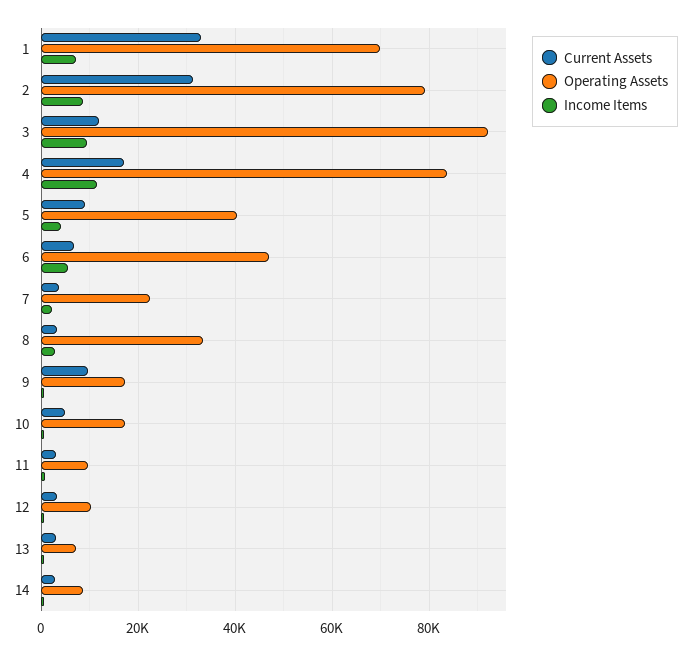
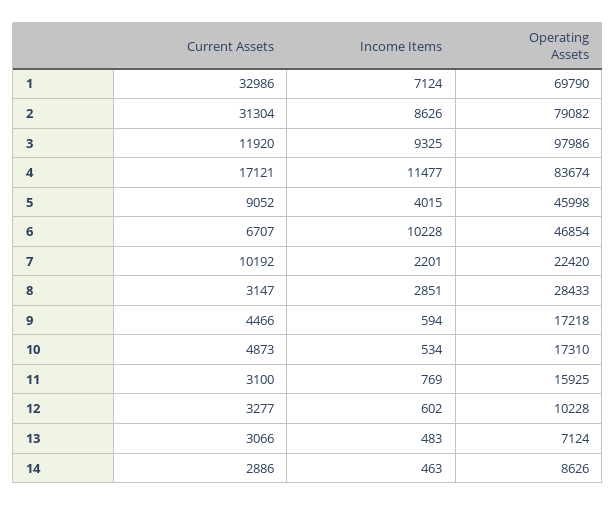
  {
    "Current Assets": {
      "1": 32986,
      "2": 31304,
      "3": 11920,
      "4": 17121,
      "5": 9052,
      "6": 6707,
-     "7": 4000,
+     "7": 10192,
      "8": 3147,
-     "9": 10000,
+     "9": 4466,
      "10": 4873,
      "11": 3100,
      "12": 3277,
      "13": 3066,
      "14": 2886
    },
    "Operating Assets": {
      "1": 69790,
      "2": 79082,
-     "3": 92000,
+     "3": 97986,
      "4": 83674,
-     "5": 40000,
+     "5": 45998,
      "6": 46854,
      "7": 22420,
-     "8": 34000,
+     "8": 28433,
      "9": 17218,
      "10": 17310,
-     "11": 10000,
+     "11": 15925,
      "12": 10228,
      "13": 7124,
      "14": 8626
    },
    "Income Items": {
      "1": 7124,
      "2": 8626,
      "3": 9325,
      "4": 11477,
      "5": 4015,
-     "6": 6000,
+     "6": 10228,
      "7": 2201,
      "8": 2851,
      "9": 594,
      "10": 534,
      "11": 769,
      "12": 602,
      "13": 483,
      "14": 463
    }
  }

